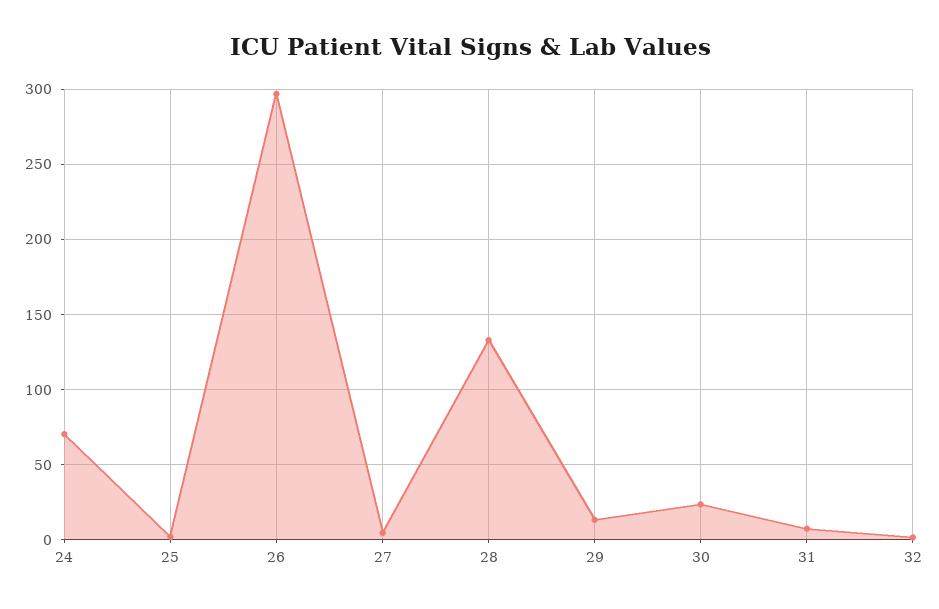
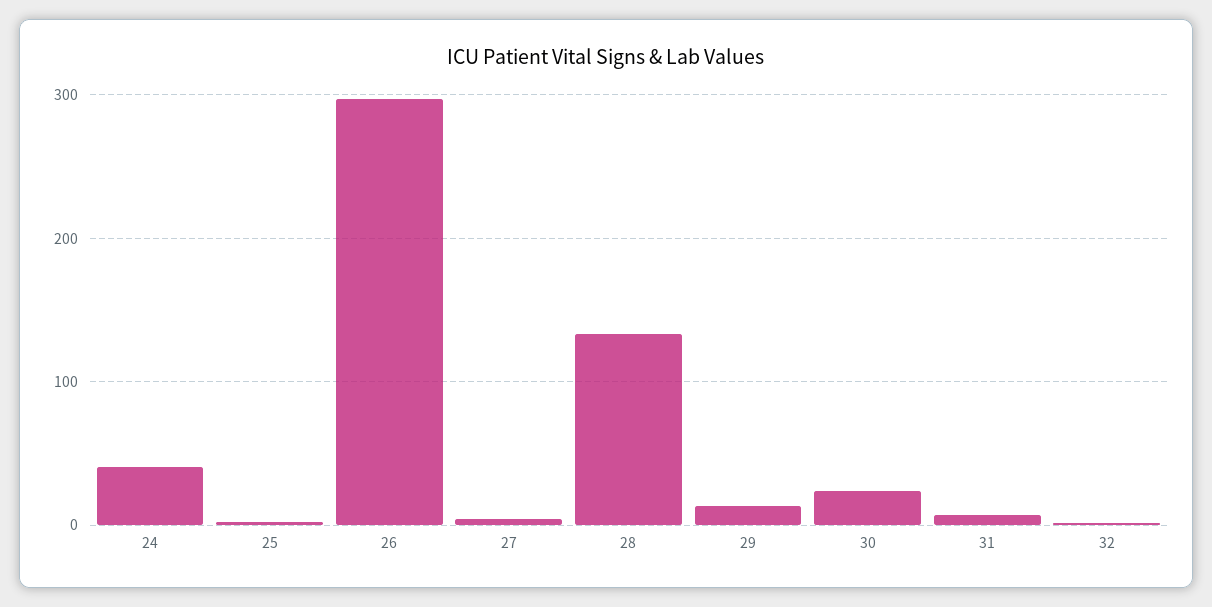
  {
-   "24": 70,
+   "24": 40,
    "25": 0,
    "26": 295,
    "27": 5,
    "28": 135,
    "29": 15,
    "30": 25,
    "31": 5,
    "32": 0
  }

